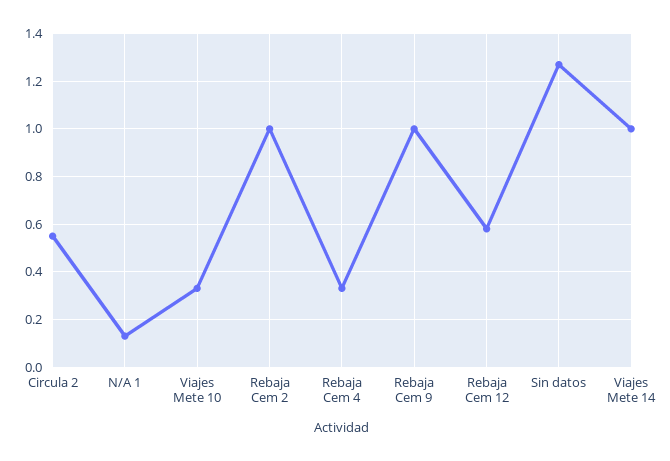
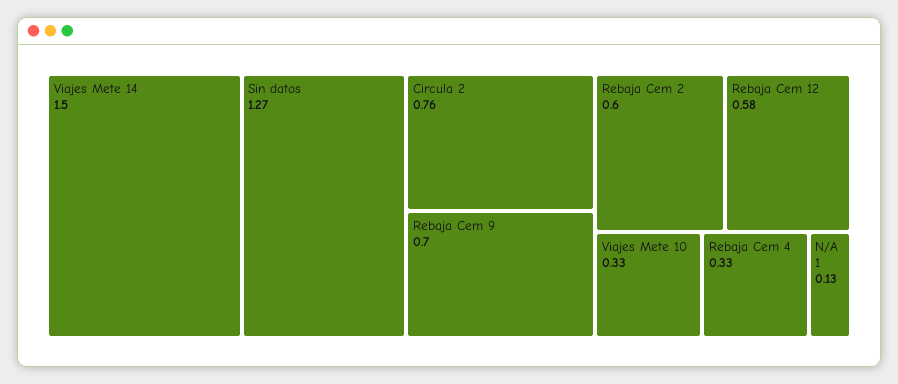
  {
-   "Circula 2": 0.55,
+   "Circula 2": 0.76,
    "N/A 1": 0.13,
    "Viajes Mete 10": 0.33,
-   "Rebaja Cem 2": 1,
+   "Rebaja Cem 2": 0.6,
    "Rebaja Cem 4": 0.33,
-   "Rebaja Cem 9": 1,
+   "Rebaja Cem 9": 0.7,
    "Rebaja Cem 12": 0.58,
    "Sin datos": 1.27,
-   "Viajes Mete 14": 1
+   "Viajes Mete 14": 1.5
  }

